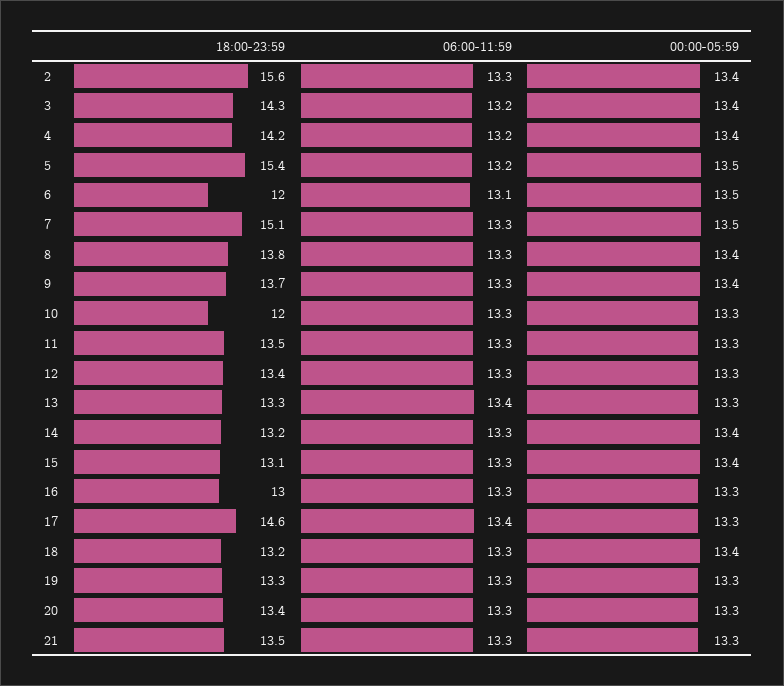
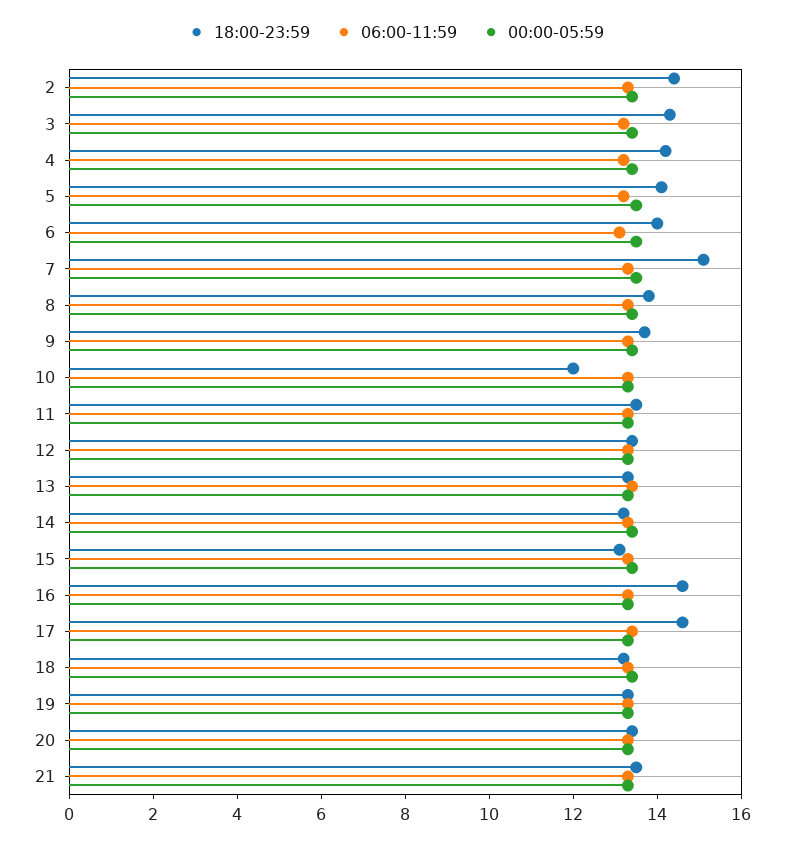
  {
    "18:00-23:59": {
-     "2": 15.6,
+     "2": 14.5,
      "3": 14.3,
      "4": 14.2,
-     "5": 15.4,
+     "5": 14,
-     "6": 12,
+     "6": 14,
      "7": 15.1,
      "8": 13.8,
      "9": 13.7,
      "10": 12,
      "11": 13.5,
      "12": 13.4,
      "13": 13.3,
      "14": 13.2,
      "15": 13.1,
-     "16": 13,
+     "16": 14.5,
      "17": 14.6,
      "18": 13.2,
      "19": 13.3,
      "20": 13.4,
      "21": 13.5
    },
    "06:00-11:59": {
      "2": 13.3,
      "3": 13.2,
      "4": 13.2,
      "5": 13.2,
      "6": 13.1,
      "7": 13.3,
      "8": 13.3,
      "9": 13.3,
      "10": 13.3,
      "11": 13.3,
      "12": 13.3,
      "13": 13.4,
      "14": 13.3,
      "15": 13.3,
      "16": 13.3,
      "17": 13.4,
      "18": 13.3,
      "19": 13.3,
      "20": 13.3,
      "21": 13.3
    },
    "00:00-05:59": {
      "2": 13.4,
      "3": 13.4,
      "4": 13.4,
      "5": 13.5,
      "6": 13.5,
      "7": 13.5,
      "8": 13.4,
      "9": 13.4,
      "10": 13.3,
      "11": 13.3,
      "12": 13.3,
      "13": 13.3,
      "14": 13.4,
      "15": 13.4,
      "16": 13.3,
      "17": 13.3,
      "18": 13.4,
      "19": 13.3,
      "20": 13.3,
      "21": 13.3
    }
  }

